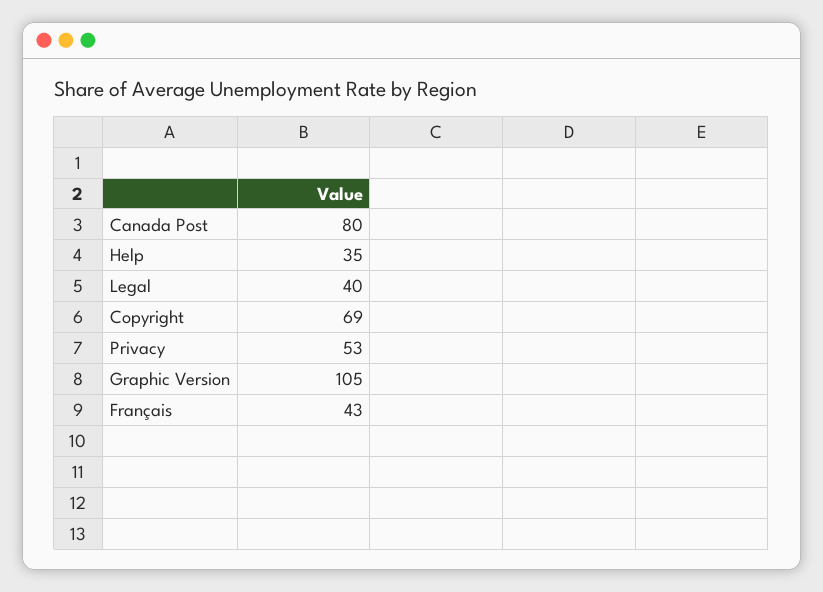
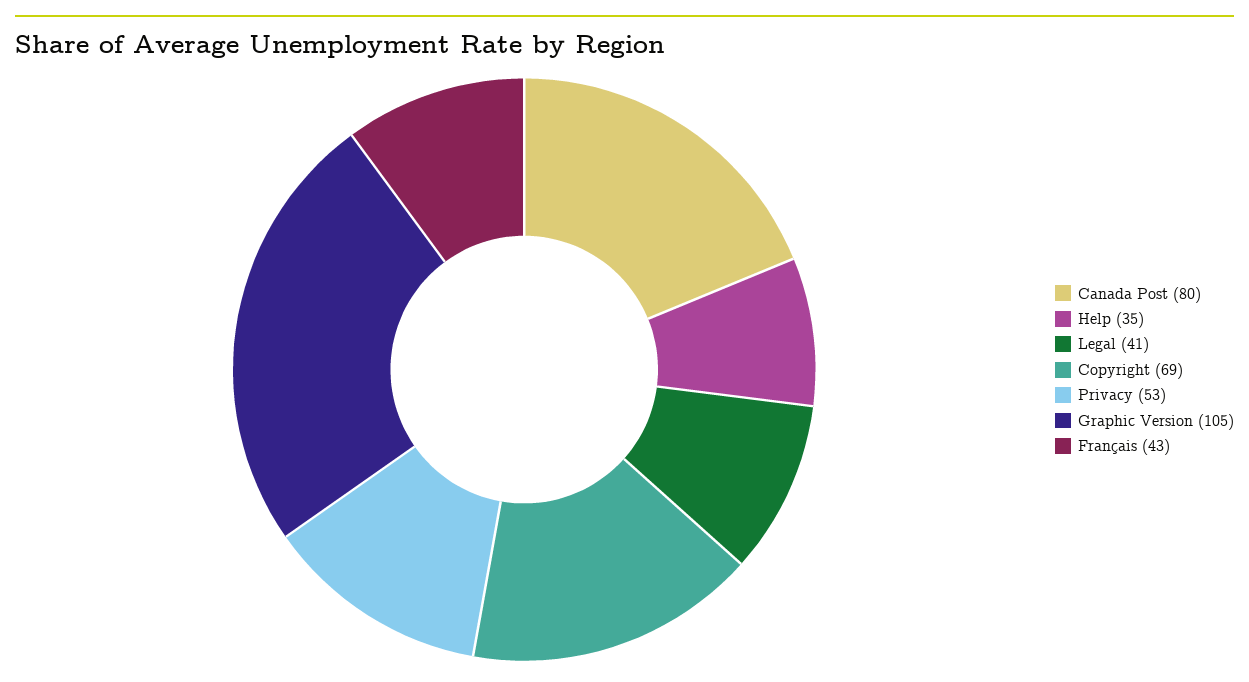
  {
    "Canada Post": 80,
    "Help": 35,
-   "Legal": 40,
+   "Legal": 41,
    "Copyright": 69,
    "Privacy": 53,
    "Graphic Version": 105,
    "Français": 43
  }

